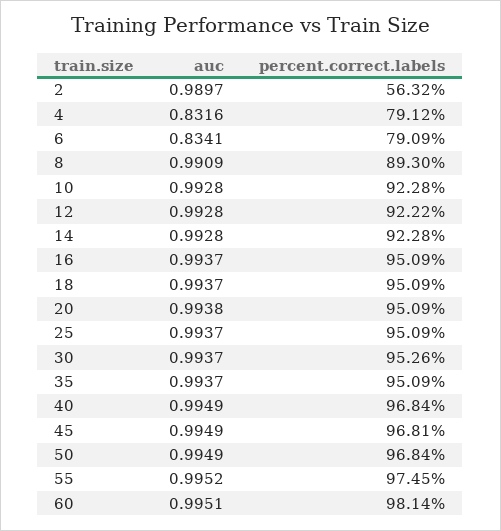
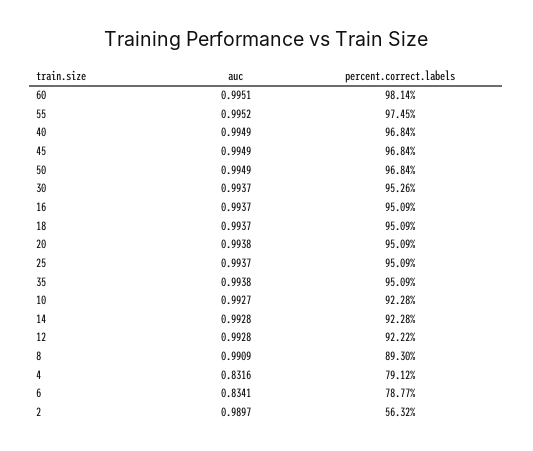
  {
    "auc": {
      "2": 0.9897,
      "4": 0.8316,
      "6": 0.8341,
      "8": 0.9909,
-     "10": 0.9928,
+     "10": 0.9927,
      "12": 0.9928,
      "14": 0.9928,
      "16": 0.9937,
      "18": 0.9937,
      "20": 0.9938,
      "25": 0.9937,
      "30": 0.9937,
-     "35": 0.9937,
+     "35": 0.9938,
      "40": 0.9949,
      "45": 0.9949,
      "50": 0.9949,
      "55": 0.9952,
      "60": 0.9951
    },
    "percent.correct.labels": {
      "2": 56.32,
      "4": 79.12,
-     "6": 79.09,
+     "6": 78.77,
      "8": 89.3,
      "10": 92.28,
      "12": 92.22,
      "14": 92.28,
      "16": 95.09,
      "18": 95.09,
      "20": 95.09,
      "25": 95.09,
      "30": 95.26,
      "35": 95.09,
      "40": 96.84,
-     "45": 96.81,
+     "45": 96.84,
      "50": 96.84,
      "55": 97.45,
      "60": 98.14
    }
  }

